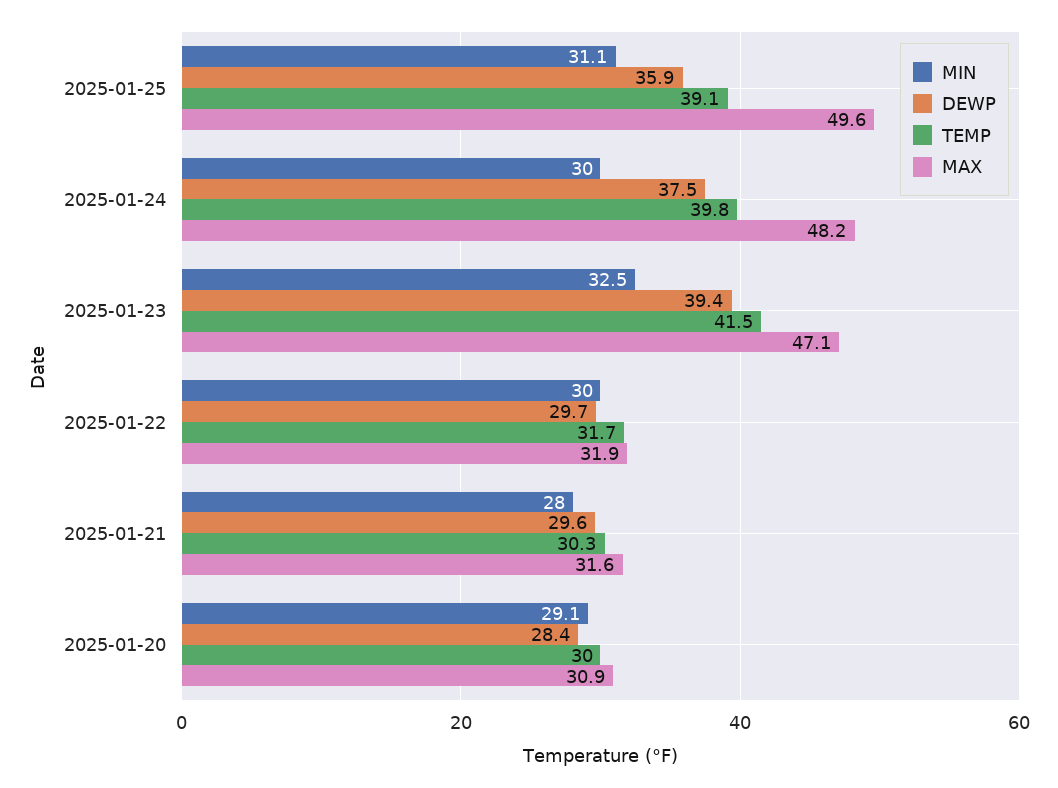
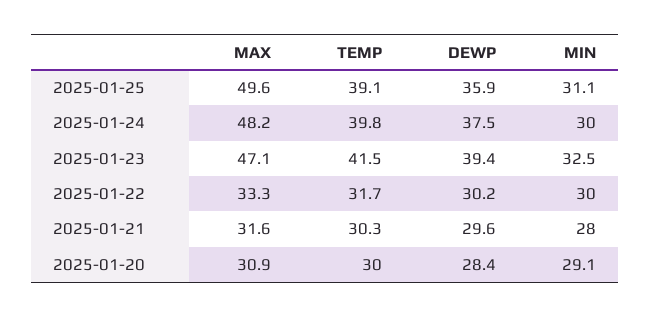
  {
    "MIN": {
      "2025-01-25": 31.1,
      "2025-01-24": 30,
      "2025-01-23": 32.5,
      "2025-01-22": 30,
      "2025-01-21": 28,
      "2025-01-20": 29.1
    },
    "DEWP": {
      "2025-01-25": 35.9,
      "2025-01-24": 37.5,
      "2025-01-23": 39.4,
-     "2025-01-22": 29.7,
+     "2025-01-22": 30.2,
      "2025-01-21": 29.6,
      "2025-01-20": 28.4
    },
    "TEMP": {
      "2025-01-25": 39.1,
      "2025-01-24": 39.8,
      "2025-01-23": 41.5,
      "2025-01-22": 31.7,
      "2025-01-21": 30.3,
      "2025-01-20": 30
    },
    "MAX": {
      "2025-01-25": 49.6,
      "2025-01-24": 48.2,
      "2025-01-23": 47.1,
-     "2025-01-22": 31.9,
+     "2025-01-22": 33.3,
      "2025-01-21": 31.6,
      "2025-01-20": 30.9
    }
  }

